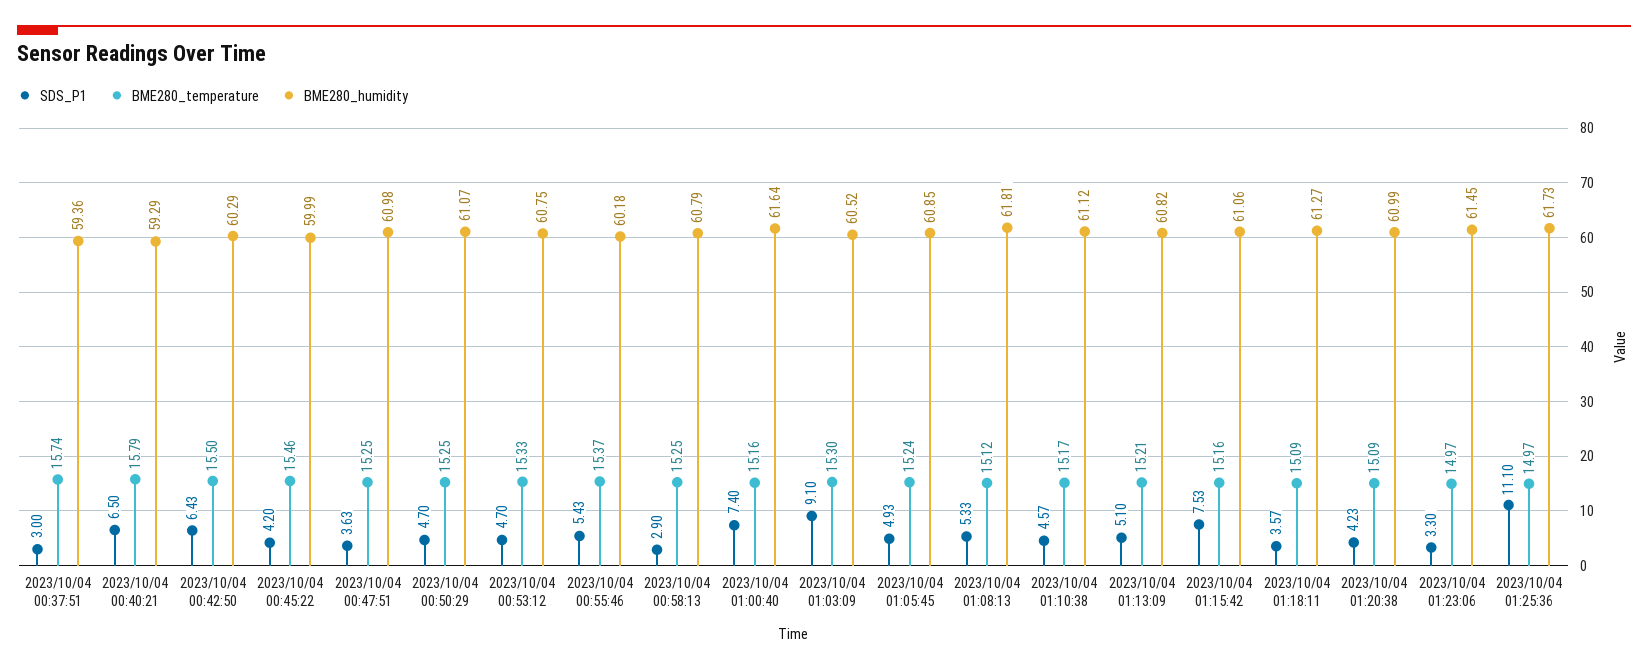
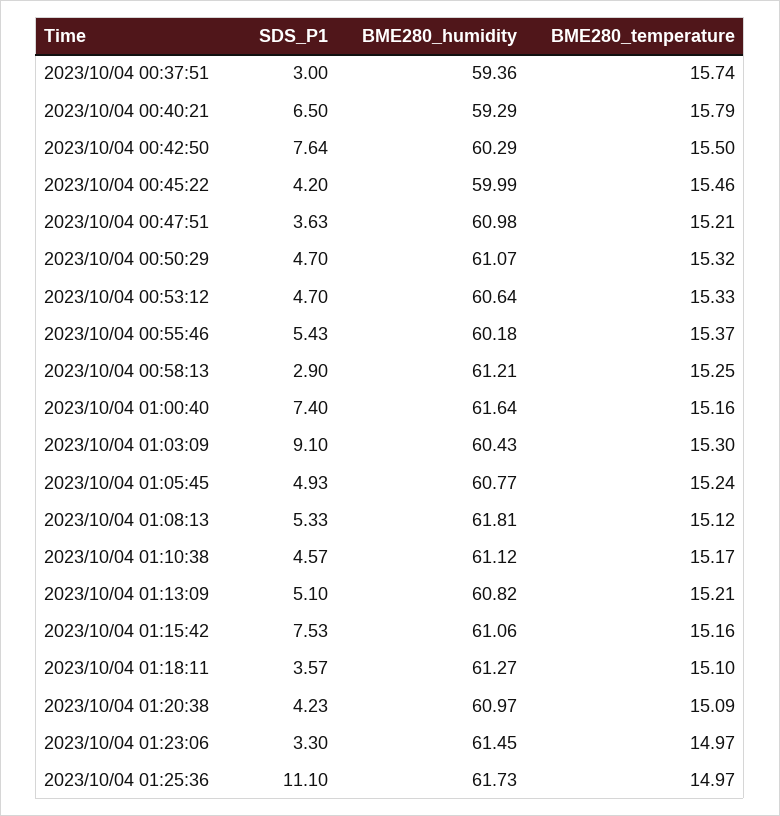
  {
    "SDS_P1": {
      "2023/10/04 00:37:51": 3,
      "2023/10/04 00:40:21": 6.5,
-     "2023/10/04 00:42:50": 6.43,
+     "2023/10/04 00:42:50": 7.64,
      "2023/10/04 00:45:22": 4.2,
      "2023/10/04 00:47:51": 3.63,
      "2023/10/04 00:50:29": 4.7,
      "2023/10/04 00:53:12": 4.7,
      "2023/10/04 00:55:46": 5.43,
      "2023/10/04 00:58:13": 2.9,
      "2023/10/04 01:00:40": 7.4,
      "2023/10/04 01:03:09": 9.1,
      "2023/10/04 01:05:45": 4.93,
      "2023/10/04 01:08:13": 5.33,
      "2023/10/04 01:10:38": 4.57,
      "2023/10/04 01:13:09": 5.1,
      "2023/10/04 01:15:42": 7.53,
      "2023/10/04 01:18:11": 3.57,
      "2023/10/04 01:20:38": 4.23,
      "2023/10/04 01:23:06": 3.3,
      "2023/10/04 01:25:36": 11.1
    },
    "BME280_temperature": {
      "2023/10/04 00:37:51": 15.74,
      "2023/10/04 00:40:21": 15.79,
      "2023/10/04 00:42:50": 15.5,
      "2023/10/04 00:45:22": 15.46,
-     "2023/10/04 00:47:51": 15.25,
+     "2023/10/04 00:47:51": 15.21,
-     "2023/10/04 00:50:29": 15.25,
+     "2023/10/04 00:50:29": 15.32,
      "2023/10/04 00:53:12": 15.33,
      "2023/10/04 00:55:46": 15.37,
      "2023/10/04 00:58:13": 15.25,
      "2023/10/04 01:00:40": 15.16,
      "2023/10/04 01:03:09": 15.3,
      "2023/10/04 01:05:45": 15.24,
      "2023/10/04 01:08:13": 15.12,
      "2023/10/04 01:10:38": 15.17,
      "2023/10/04 01:13:09": 15.21,
      "2023/10/04 01:15:42": 15.16,
-     "2023/10/04 01:18:11": 15.09,
+     "2023/10/04 01:18:11": 15.1,
      "2023/10/04 01:20:38": 15.09,
      "2023/10/04 01:23:06": 14.97,
      "2023/10/04 01:25:36": 14.97
    },
    "BME280_humidity": {
      "2023/10/04 00:37:51": 59.36,
      "2023/10/04 00:40:21": 59.29,
      "2023/10/04 00:42:50": 60.29,
      "2023/10/04 00:45:22": 59.99,
      "2023/10/04 00:47:51": 60.98,
      "2023/10/04 00:50:29": 61.07,
-     "2023/10/04 00:53:12": 60.75,
+     "2023/10/04 00:53:12": 60.64,
      "2023/10/04 00:55:46": 60.18,
-     "2023/10/04 00:58:13": 60.79,
+     "2023/10/04 00:58:13": 61.21,
      "2023/10/04 01:00:40": 61.64,
-     "2023/10/04 01:03:09": 60.52,
+     "2023/10/04 01:03:09": 60.43,
-     "2023/10/04 01:05:45": 60.85,
+     "2023/10/04 01:05:45": 60.77,
      "2023/10/04 01:08:13": 61.81,
      "2023/10/04 01:10:38": 61.12,
      "2023/10/04 01:13:09": 60.82,
      "2023/10/04 01:15:42": 61.06,
      "2023/10/04 01:18:11": 61.27,
-     "2023/10/04 01:20:38": 60.99,
+     "2023/10/04 01:20:38": 60.97,
      "2023/10/04 01:23:06": 61.45,
      "2023/10/04 01:25:36": 61.73
    }
  }

